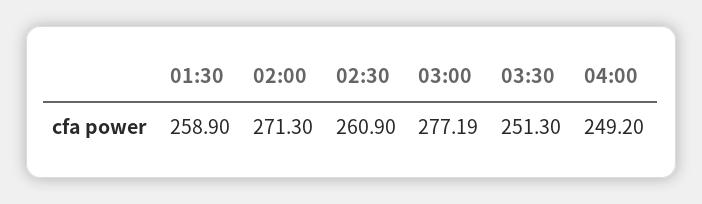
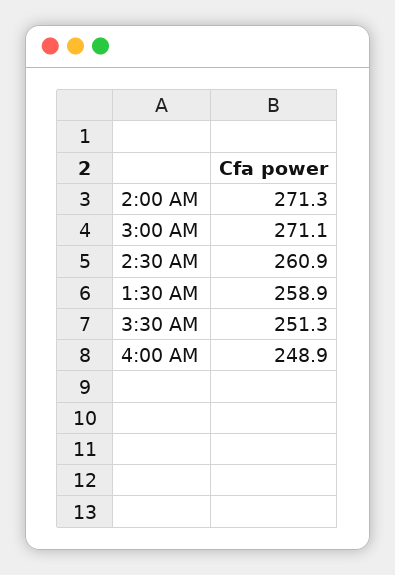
  {
    "01:30": 258.9,
    "02:00": 271.3,
    "02:30": 260.9,
-   "03:00": 277.19,
+   "03:00": 271.1,
    "03:30": 251.3,
-   "04:00": 249.2
+   "04:00": 248.9
  }

